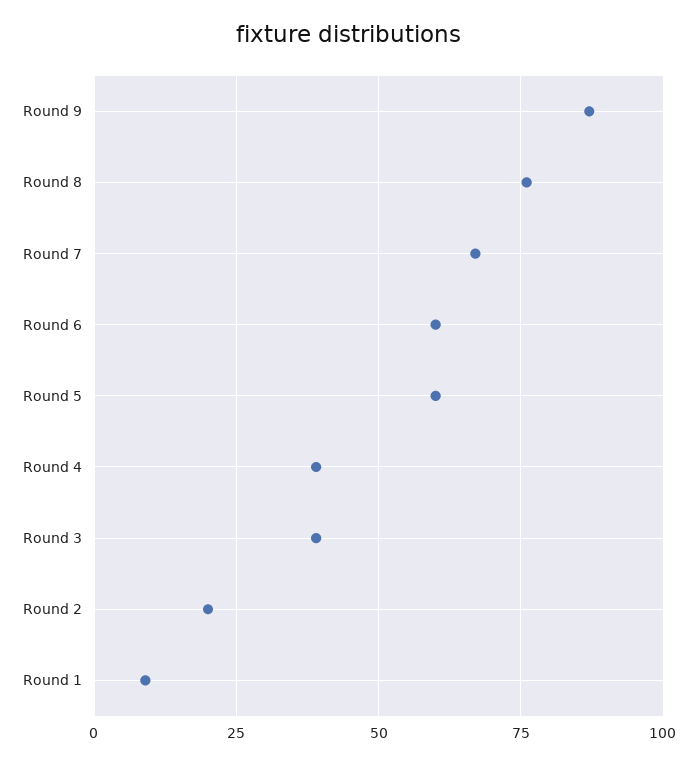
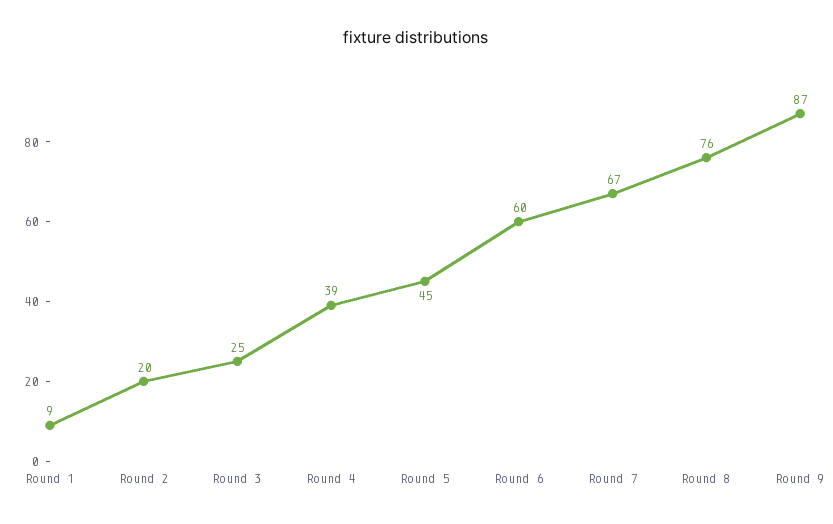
  {
    "Round 9": 87,
    "Round 8": 76,
    "Round 7": 67,
    "Round 6": 60,
-   "Round 5": 60,
+   "Round 5": 45,
    "Round 4": 39,
-   "Round 3": 40,
+   "Round 3": 25,
    "Round 2": 20,
    "Round 1": 9
  }

